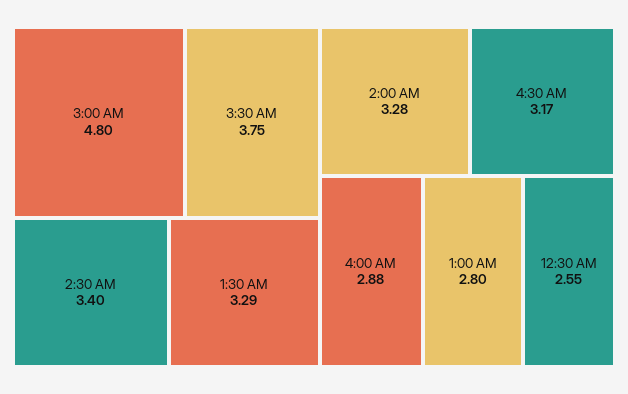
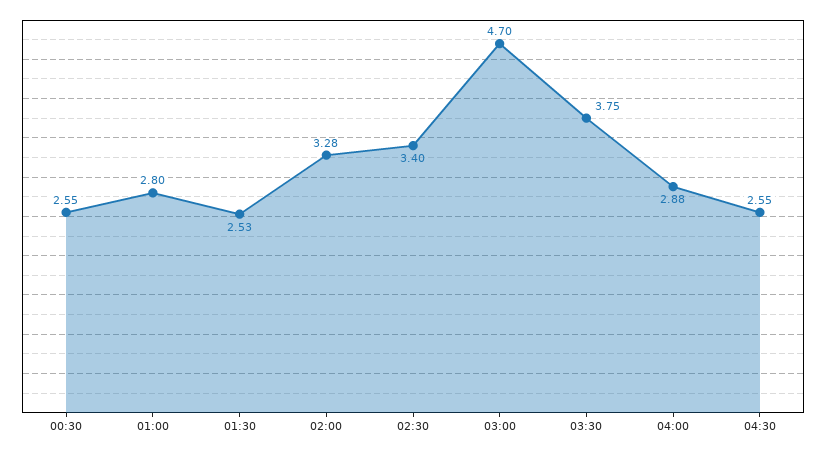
  {
-   "3:00 AM": 4.8,
+   "3:00 AM": 4.7,
    "3:30 AM": 3.75,
    "2:30 AM": 3.4,
-   "1:30 AM": 3.29,
+   "1:30 AM": 2.53,
    "2:00 AM": 3.28,
-   "4:30 AM": 3.17,
+   "4:30 AM": 2.55,
    "4:00 AM": 2.88,
    "1:00 AM": 2.8,
    "12:30 AM": 2.55
  }

